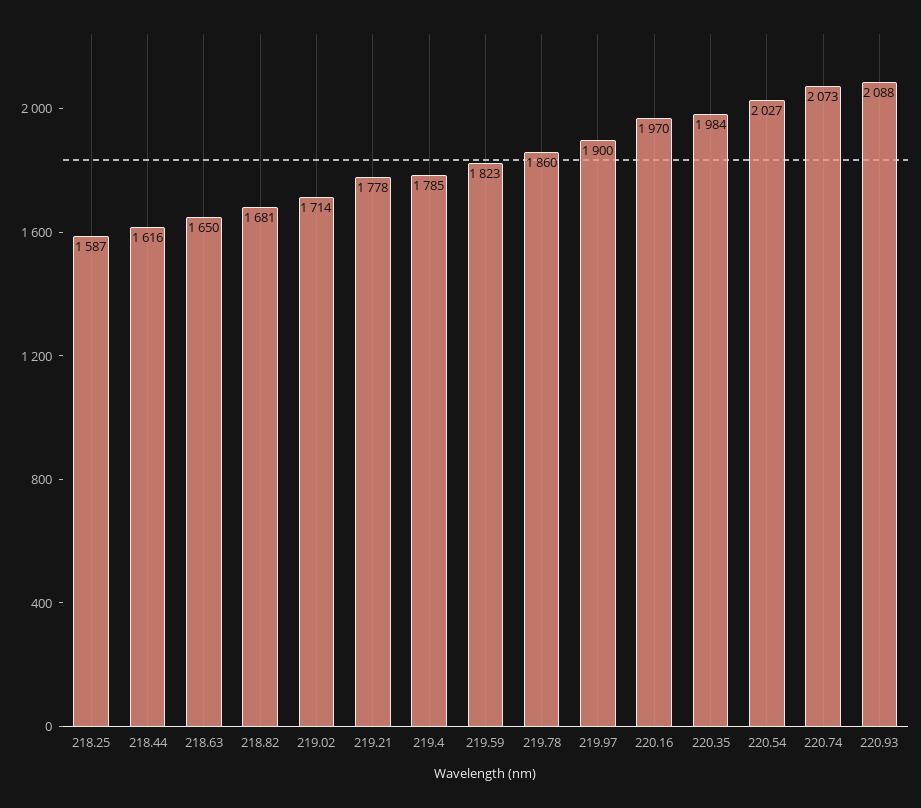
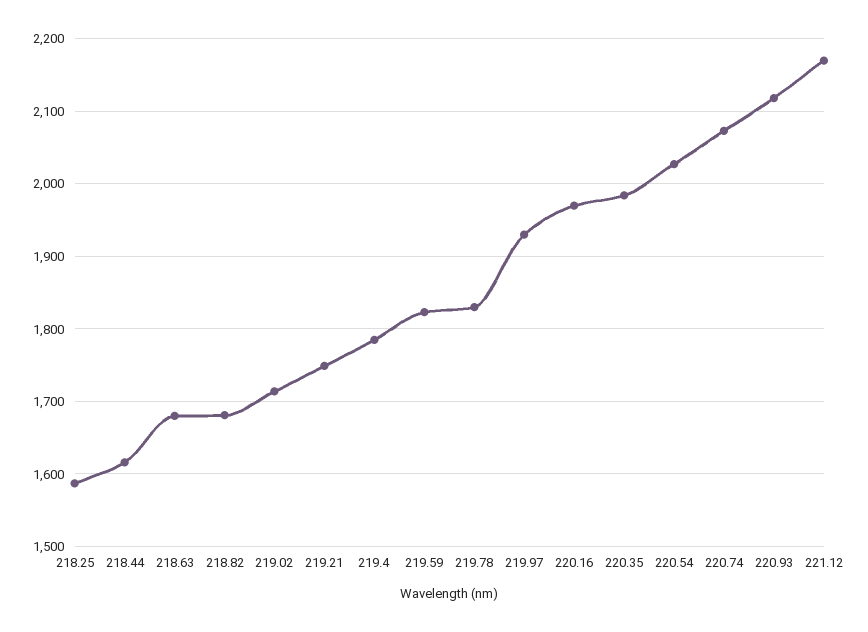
  {
    "218.25": 1587,
    "218.44": 1616,
-   "218.63": 1650,
+   "218.63": 1680,
    "218.82": 1681,
    "219.02": 1714,
-   "219.21": 1778,
+   "219.21": 1750,
    "219.4": 1785,
    "219.59": 1823,
-   "219.78": 1860,
+   "219.78": 1830,
-   "219.97": 1900,
+   "219.97": 1930,
    "220.16": 1970,
    "220.35": 1984,
    "220.54": 2027,
    "220.74": 2073,
-   "220.93": 2088
+   "220.93": 2120,
+   "221.12": 2170
  }

